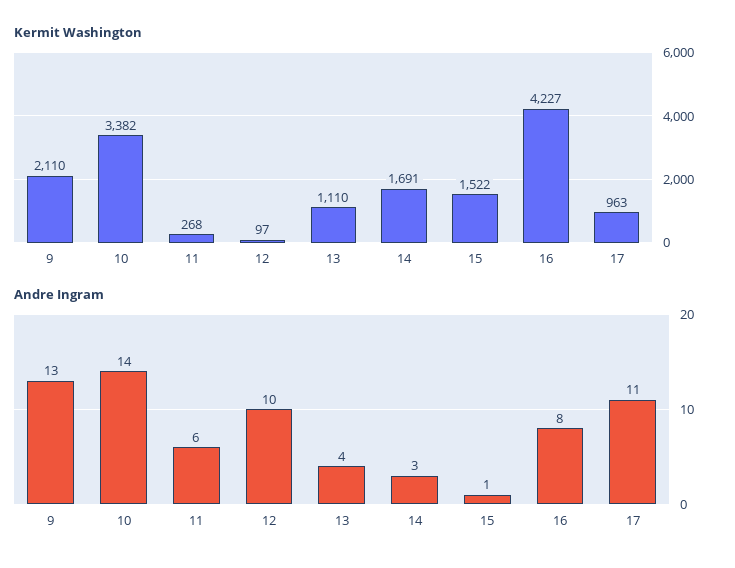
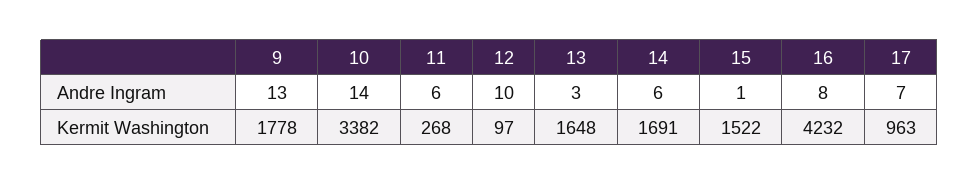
  {
    "Kermit Washington": {
-     "9": 2110,
+     "9": 1778,
      "10": 3382,
      "11": 268,
      "12": 97,
-     "13": 1110,
+     "13": 1648,
      "14": 1691,
      "15": 1522,
-     "16": 4227,
+     "16": 4232,
      "17": 963
    },
    "Andre Ingram": {
      "9": 13,
      "10": 14,
      "11": 6,
      "12": 10,
-     "13": 4,
+     "13": 3,
-     "14": 3,
+     "14": 6,
      "15": 1,
      "16": 8,
-     "17": 11
+     "17": 7
    }
  }

